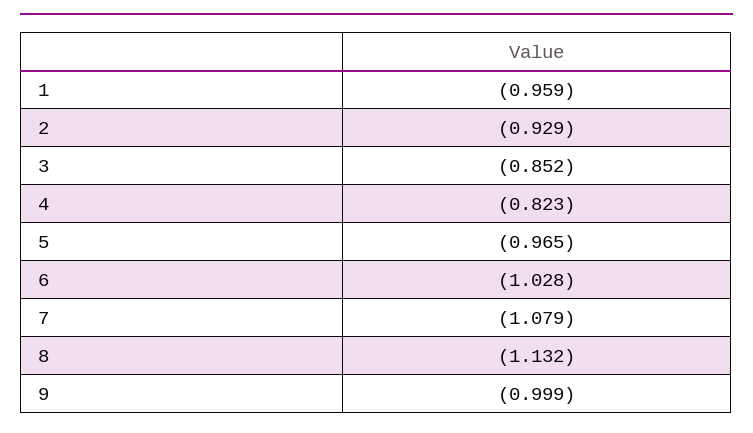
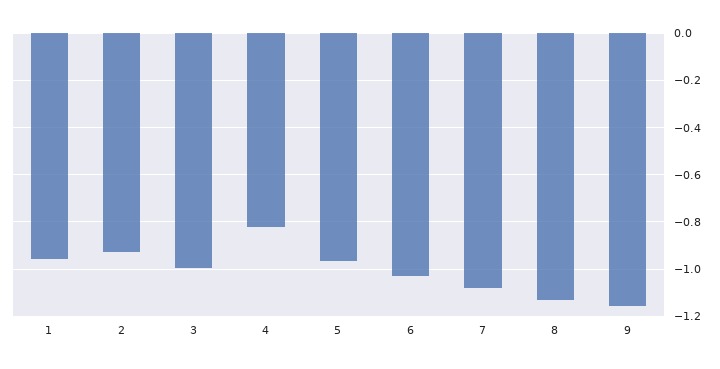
  {
    "1": -0.959,
    "2": -0.929,
-   "3": -0.852,
+   "3": -1,
    "4": -0.823,
    "5": -0.965,
    "6": -1.028,
    "7": -1.079,
    "8": -1.132,
-   "9": -0.999
+   "9": -1.15
  }

